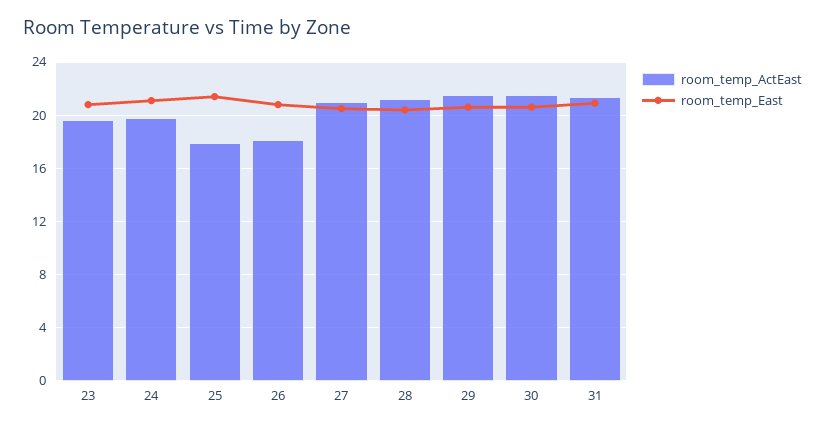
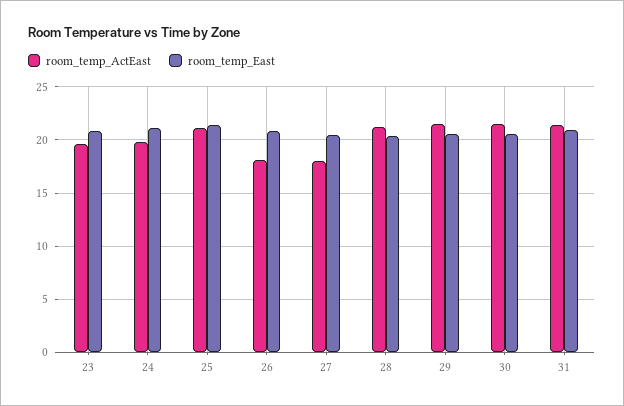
  {
    "room_temp_ActEast": {
      "23": 19.5,
      "24": 20,
-     "25": 18,
+     "25": 21,
      "26": 18,
-     "27": 21,
+     "27": 18,
      "28": 21,
      "29": 21.5,
      "30": 21.5,
      "31": 21.5
    },
    "room_temp_East": {
      "23": 21,
      "24": 21,
      "25": 21.5,
      "26": 21,
      "27": 20.5,
      "28": 20.5,
      "29": 20.5,
      "30": 20.5,
      "31": 21
    }
  }

